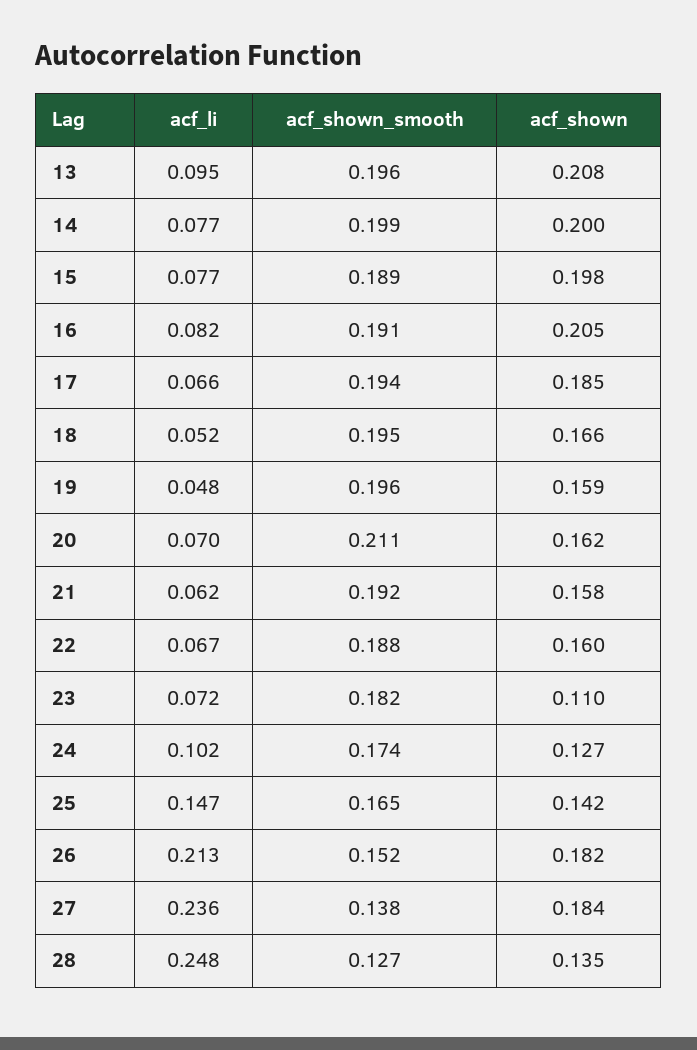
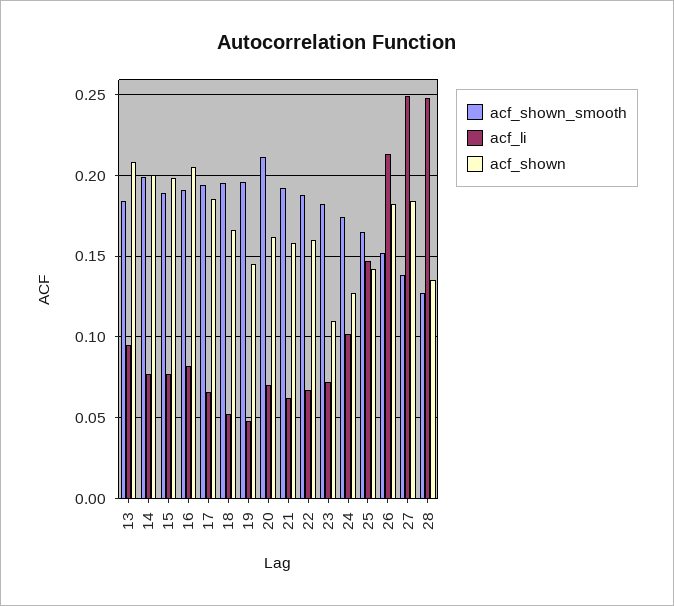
  {
    "acf_li": {
      "13": 0.095,
      "14": 0.077,
      "15": 0.077,
      "16": 0.082,
      "17": 0.066,
      "18": 0.052,
      "19": 0.048,
      "20": 0.07,
      "21": 0.062,
      "22": 0.067,
      "23": 0.072,
      "24": 0.102,
      "25": 0.147,
      "26": 0.213,
-     "27": 0.236,
+     "27": 0.25,
      "28": 0.248
    },
    "acf_shown_smooth": {
-     "13": 0.196,
+     "13": 0.185,
      "14": 0.199,
      "15": 0.189,
      "16": 0.191,
      "17": 0.194,
      "18": 0.195,
      "19": 0.196,
      "20": 0.211,
      "21": 0.192,
      "22": 0.188,
      "23": 0.182,
      "24": 0.174,
      "25": 0.165,
      "26": 0.152,
      "27": 0.138,
      "28": 0.127
    },
    "acf_shown": {
      "13": 0.208,
      "14": 0.2,
      "15": 0.198,
      "16": 0.205,
      "17": 0.185,
      "18": 0.166,
-     "19": 0.159,
+     "19": 0.145,
      "20": 0.162,
      "21": 0.158,
      "22": 0.16,
      "23": 0.11,
      "24": 0.127,
      "25": 0.142,
      "26": 0.182,
      "27": 0.184,
      "28": 0.135
    }
  }

